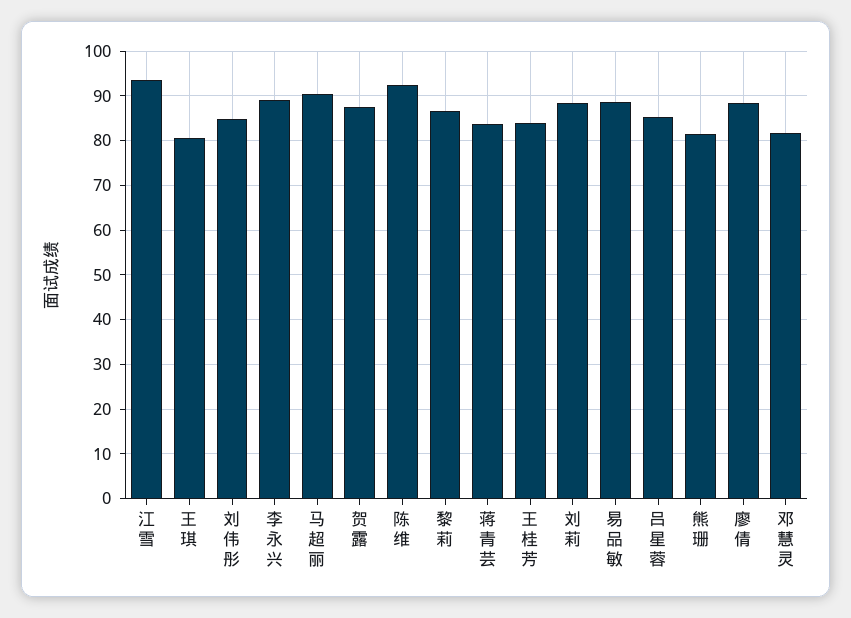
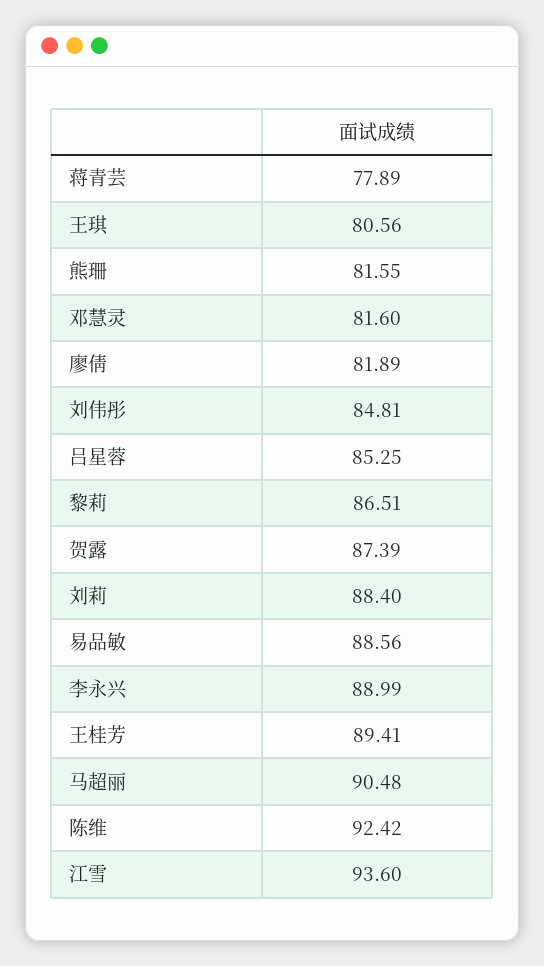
  {
    "江雪": 93.6,
    "王琪": 80.56,
    "刘伟彤": 84.81,
    "李永兴": 88.99,
    "马超丽": 90.48,
    "贺露": 87.39,
    "陈维": 92.42,
    "黎莉": 86.51,
-   "蒋青芸": 84,
+   "蒋青芸": 77.89,
-   "王桂芳": 84,
+   "王桂芳": 89.41,
    "刘莉": 88.4,
    "易品敏": 88.56,
    "吕星蓉": 85.25,
    "熊珊": 81.55,
-   "廖倩": 88,
+   "廖倩": 81.89,
    "邓慧灵": 81.6
  }

